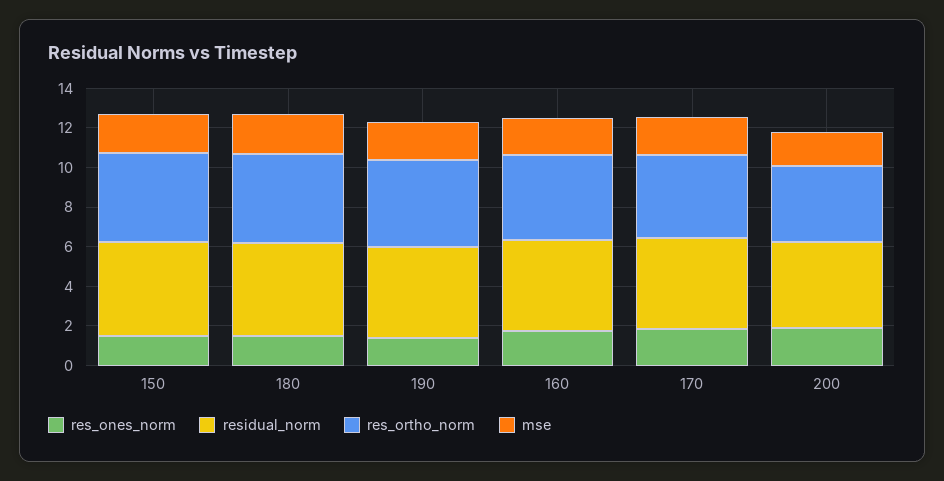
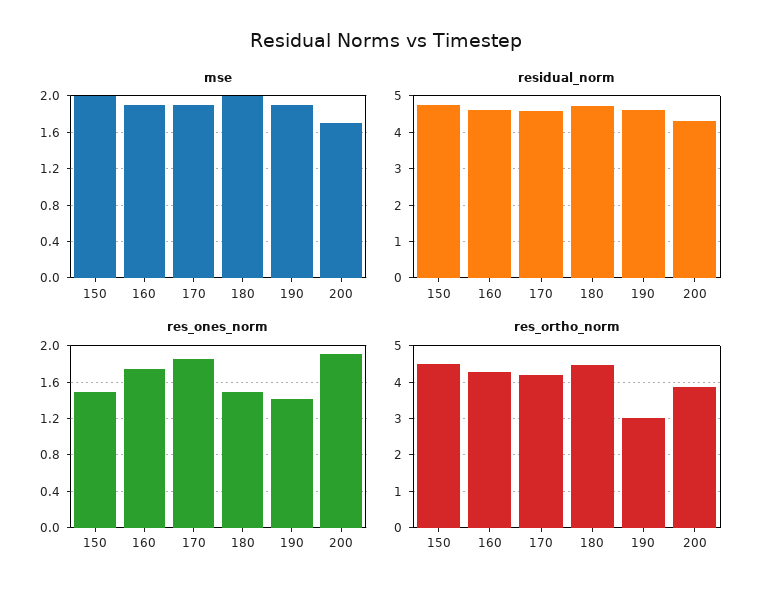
  {
    "res_ones_norm": {
      "150": 1.5,
      "180": 1.5,
      "190": 1.4,
      "160": 1.7,
      "170": 1.9,
      "200": 1.9
    },
    "residual_norm": {
      "150": 4.8,
      "180": 4.8,
      "190": 4.6,
      "160": 4.6,
      "170": 4.6,
      "200": 4.4
    },
    "res_ortho_norm": {
      "150": 4.6,
      "180": 4.4,
-     "190": 4.5,
+     "190": 3,
      "160": 4.2,
      "170": 4.2,
      "200": 3.8
    },
    "mse": {
      "150": 2,
      "180": 2,
      "190": 1.9,
      "160": 1.9,
      "170": 1.9,
      "200": 1.7
    }
  }

